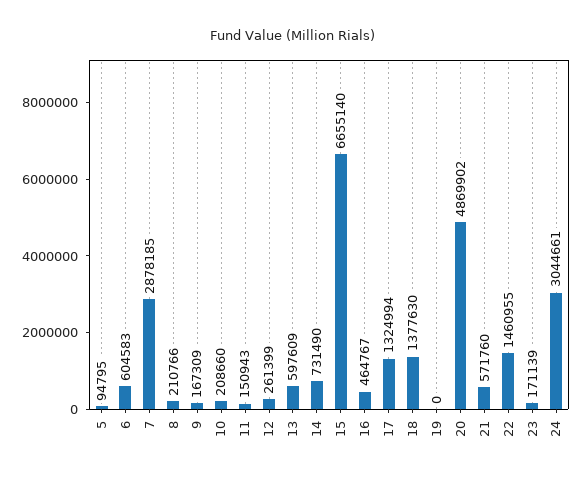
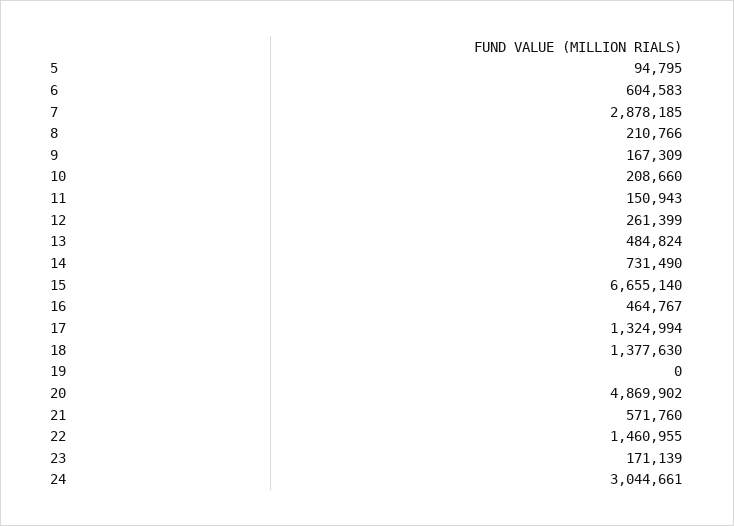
  {
    "5": 94795,
    "6": 604583,
    "7": 2878185,
    "8": 210766,
    "9": 167309,
    "10": 208660,
    "11": 150943,
    "12": 261399,
-   "13": 597609,
+   "13": 484824,
    "14": 731490,
    "15": 6655140,
    "16": 464767,
    "17": 1324994,
    "18": 1377630,
    "19": 0,
    "20": 4869902,
    "21": 571760,
    "22": 1460955,
    "23": 171139,
    "24": 3044661
  }

